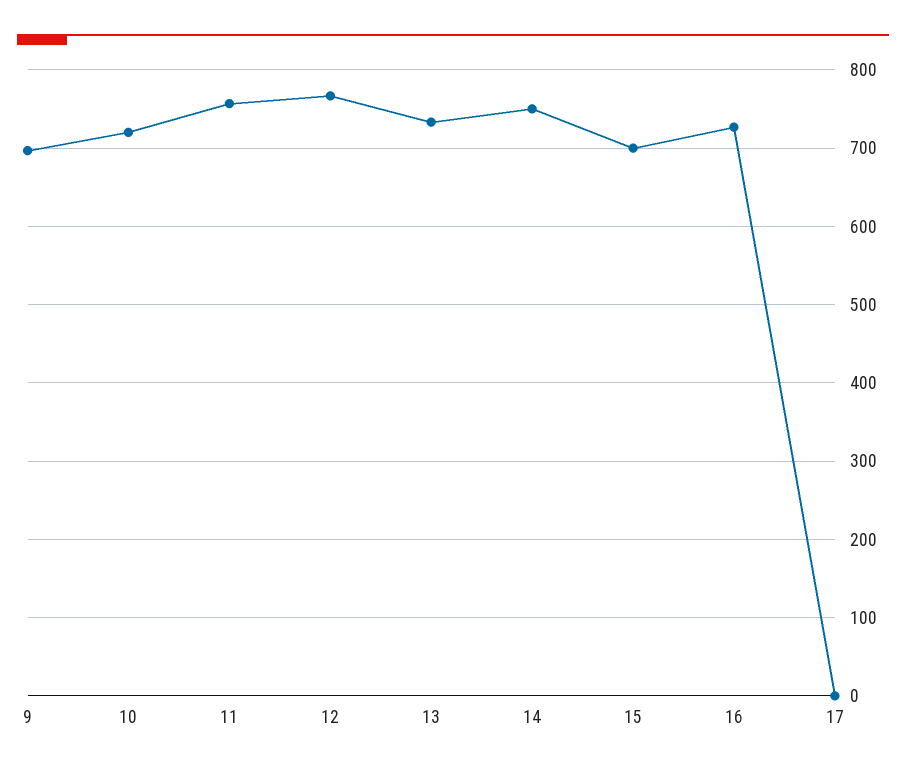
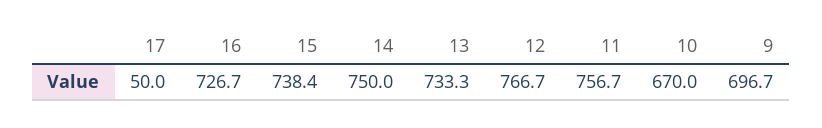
  {
    "9": 696.7,
-   "10": 720,
+   "10": 670,
    "11": 756.7,
    "12": 766.7,
    "13": 733.3,
    "14": 750,
-   "15": 700,
+   "15": 738.4,
    "16": 726.7,
-   "17": 0
+   "17": 50
  }

